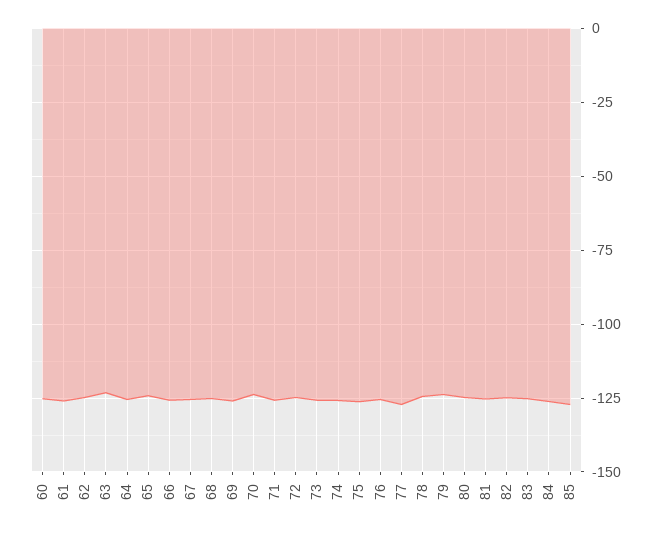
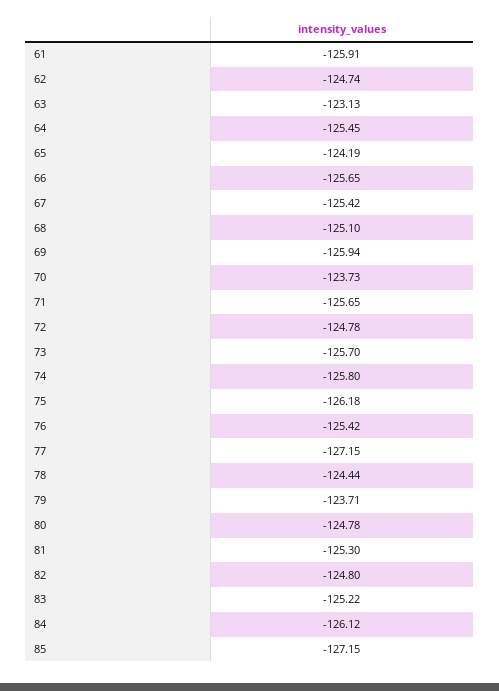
  {
-   "60": -125,
    "61": -125.91,
    "62": -124.74,
    "63": -123.13,
    "64": -125.45,
    "65": -124.19,
    "66": -125.65,
    "67": -125.42,
    "68": -125.1,
    "69": -125.94,
    "70": -123.73,
    "71": -125.65,
    "72": -124.78,
    "73": -125.7,
    "74": -125.8,
    "75": -126.18,
    "76": -125.42,
    "77": -127.15,
    "78": -124.44,
    "79": -123.71,
    "80": -124.78,
    "81": -125.3,
    "82": -124.8,
    "83": -125.22,
    "84": -126.12,
    "85": -127.15
  }

